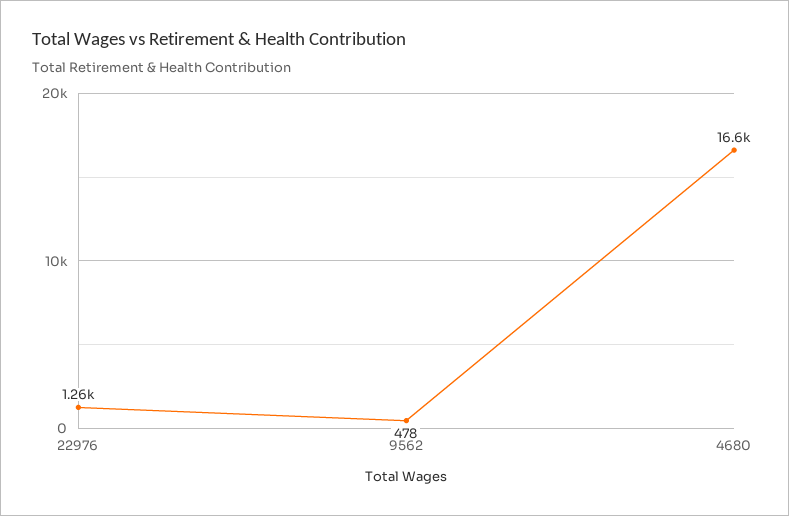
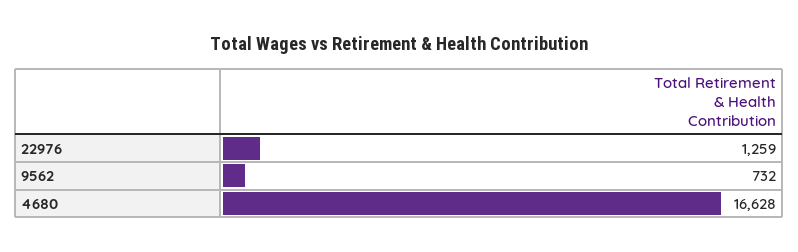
  {
    "22976": 1259,
-   "9562": 478,
+   "9562": 732,
    "4680": 16628
  }

